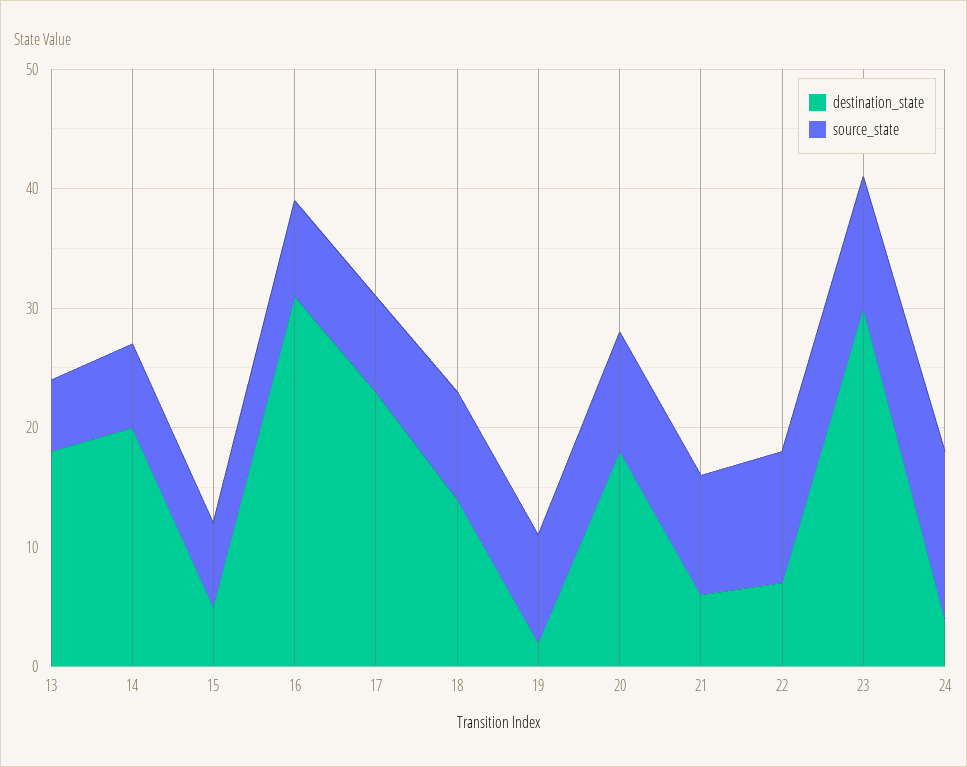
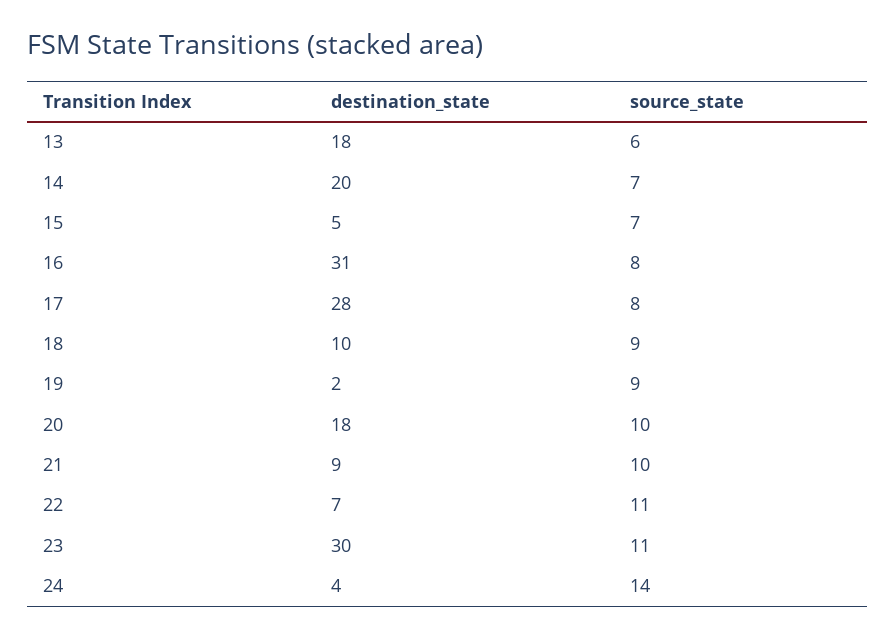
  {
    "destination_state": {
      "13": 18,
      "14": 20,
      "15": 5,
      "16": 31,
-     "17": 23,
+     "17": 28,
-     "18": 14,
+     "18": 10,
      "19": 2,
      "20": 18,
-     "21": 6,
+     "21": 9,
      "22": 7,
      "23": 30,
      "24": 4
    },
    "source_state": {
      "13": 6,
      "14": 7,
      "15": 7,
      "16": 8,
      "17": 8,
      "18": 9,
      "19": 9,
      "20": 10,
      "21": 10,
      "22": 11,
      "23": 11,
      "24": 14
    }
  }

